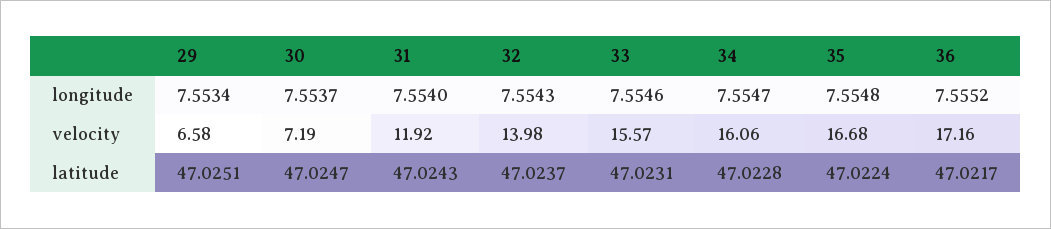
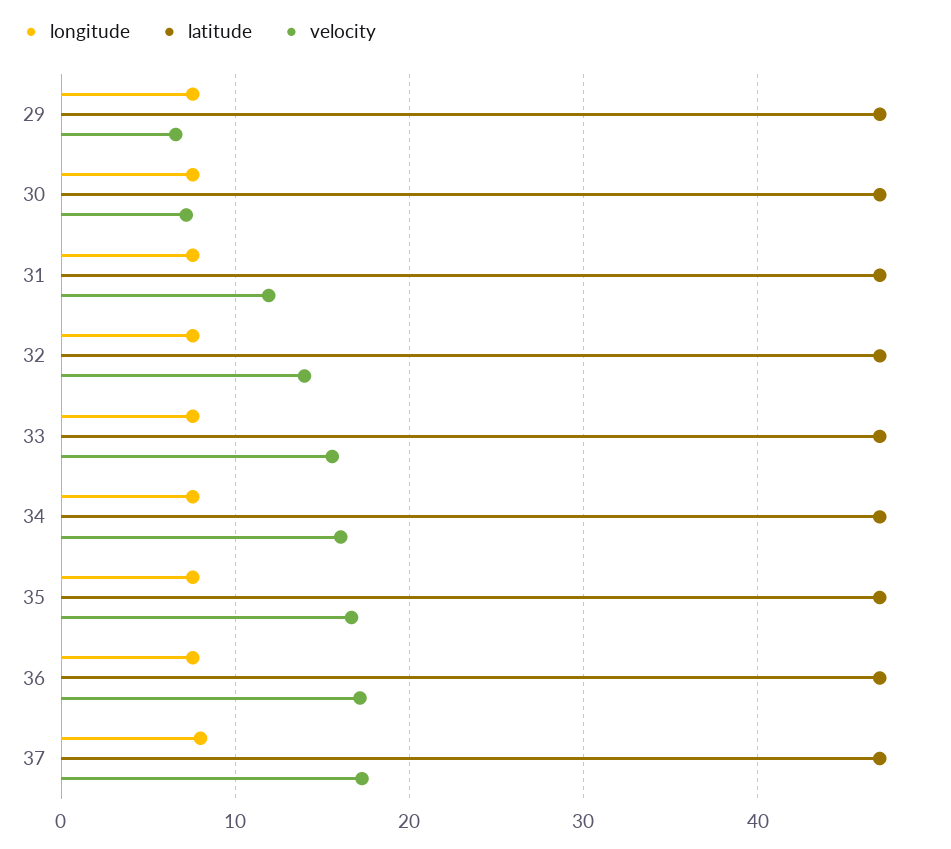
  {
    "longitude": {
      "29": 7.5534,
      "30": 7.5537,
      "31": 7.554,
      "32": 7.5543,
      "33": 7.5546,
      "34": 7.5547,
      "35": 7.5548,
-     "36": 7.5552
+     "36": 7.5552,
+     "37": 8
    },
    "velocity": {
      "29": 6.58,
      "30": 7.19,
      "31": 11.92,
      "32": 13.98,
      "33": 15.57,
      "34": 16.06,
      "35": 16.68,
-     "36": 17.16
+     "36": 17.16,
+     "37": 17
    },
    "latitude": {
      "29": 47.0251,
      "30": 47.0247,
      "31": 47.0243,
      "32": 47.0237,
      "33": 47.0231,
      "34": 47.0228,
      "35": 47.0224,
-     "36": 47.0217
+     "36": 47.0217,
+     "37": 47
    }
  }

